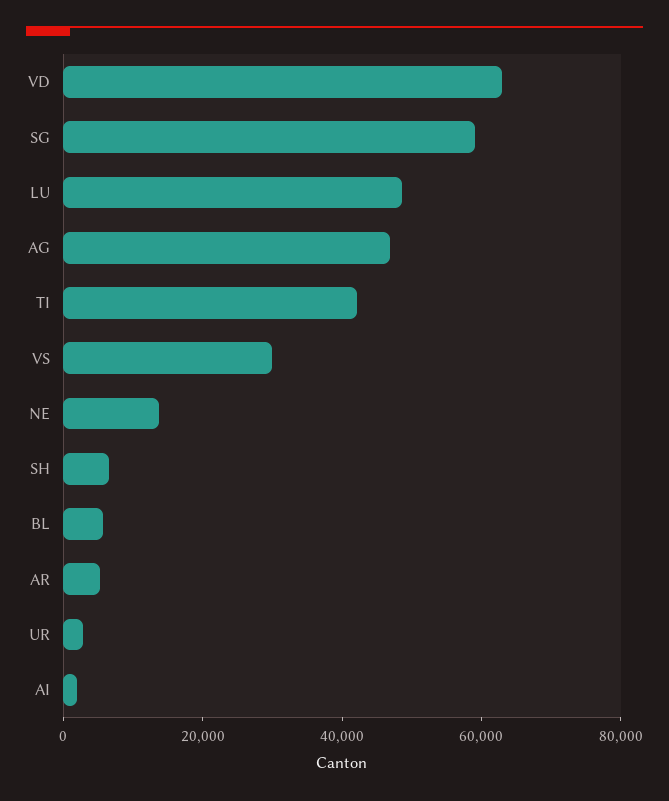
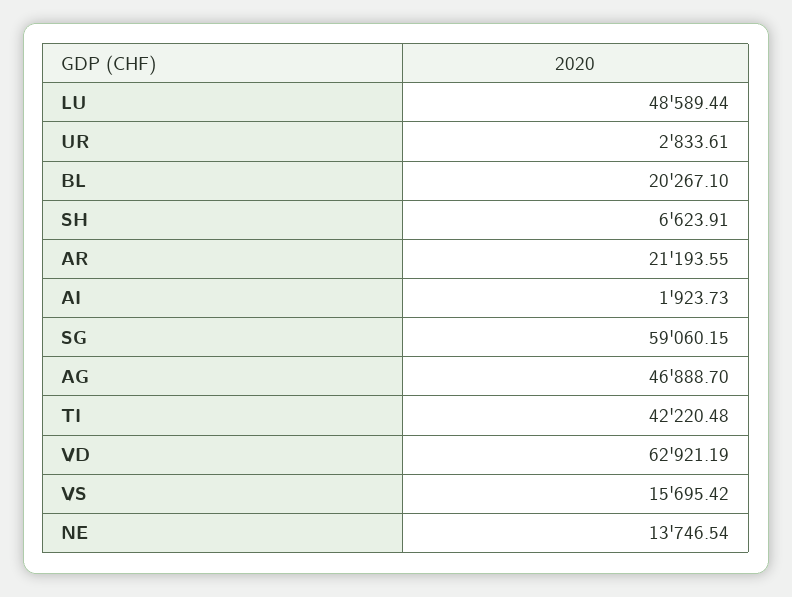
  {
    "VD": 62921.19,
    "SG": 59060.15,
    "LU": 48589.44,
    "AG": 46888.7,
    "TI": 42220.48,
-   "VS": 30000,
+   "VS": 15695.42,
    "NE": 13746.54,
    "SH": 6623.91,
-   "BL": 5000,
+   "BL": 20267.1,
-   "AR": 5000,
+   "AR": 21193.55,
    "UR": 2833.61,
    "AI": 1923.73
  }

